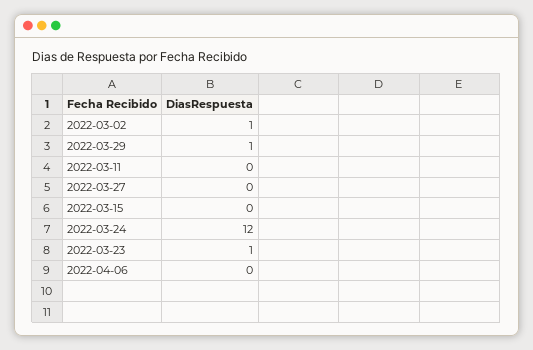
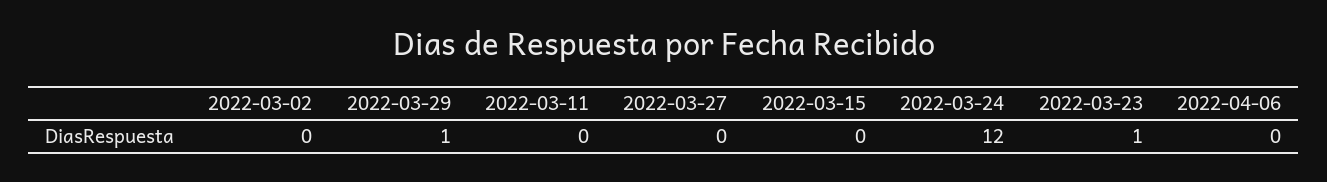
  {
-   "2022-03-02": 1,
+   "2022-03-02": 0,
    "2022-03-29": 1,
    "2022-03-11": 0,
    "2022-03-27": 0,
    "2022-03-15": 0,
    "2022-03-24": 12,
    "2022-03-23": 1,
    "2022-04-06": 0
  }

